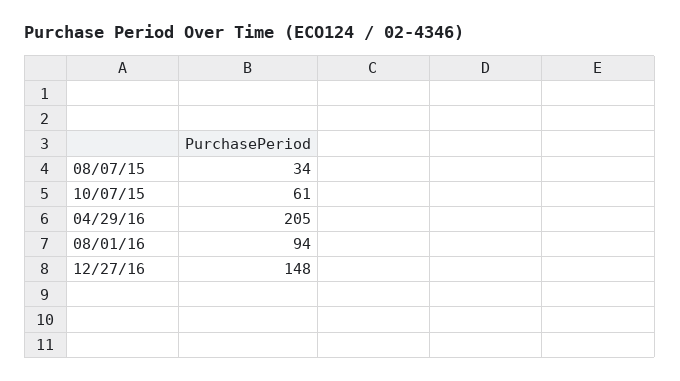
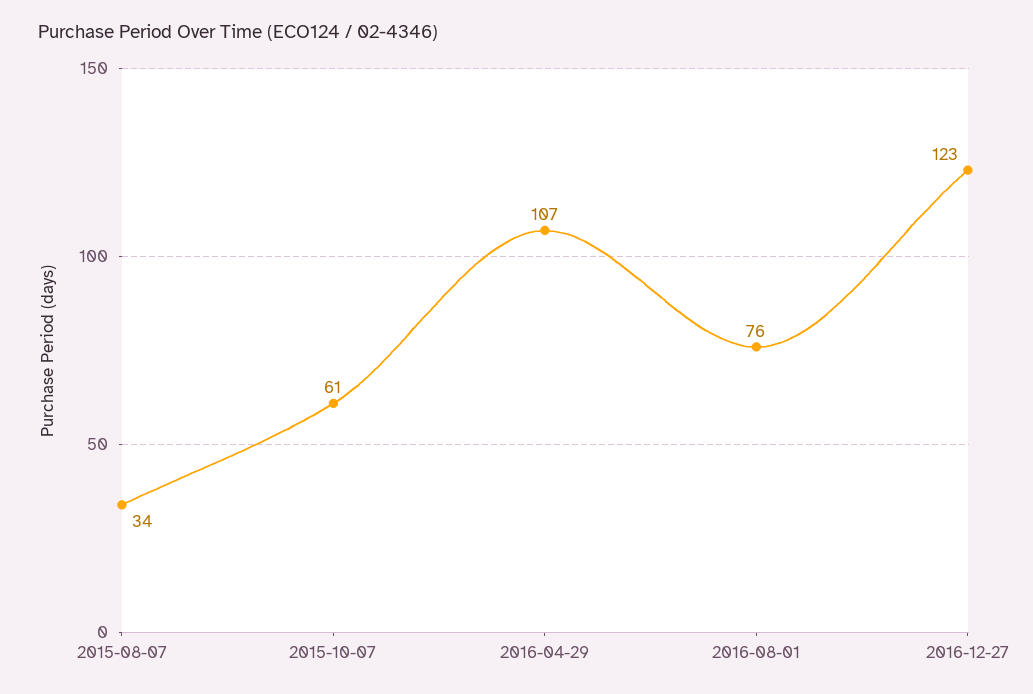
  {
    "08/07/15": 34,
    "10/07/15": 61,
-   "04/29/16": 205,
+   "04/29/16": 107,
-   "08/01/16": 94,
+   "08/01/16": 76,
-   "12/27/16": 148
+   "12/27/16": 123
  }

